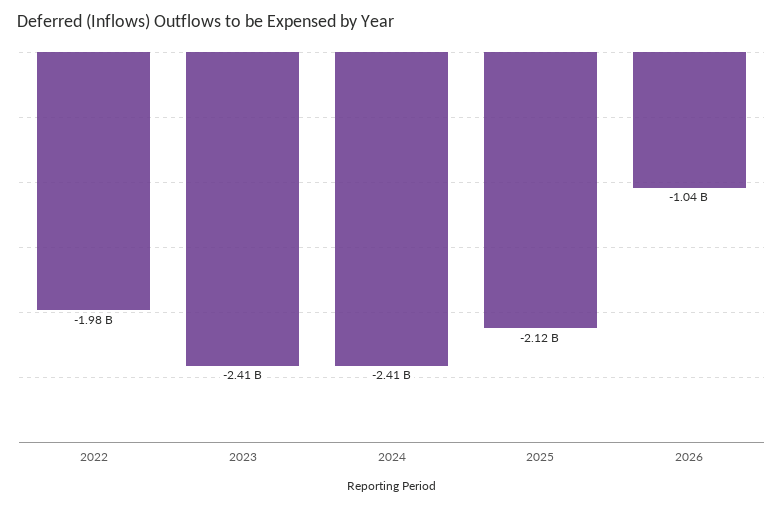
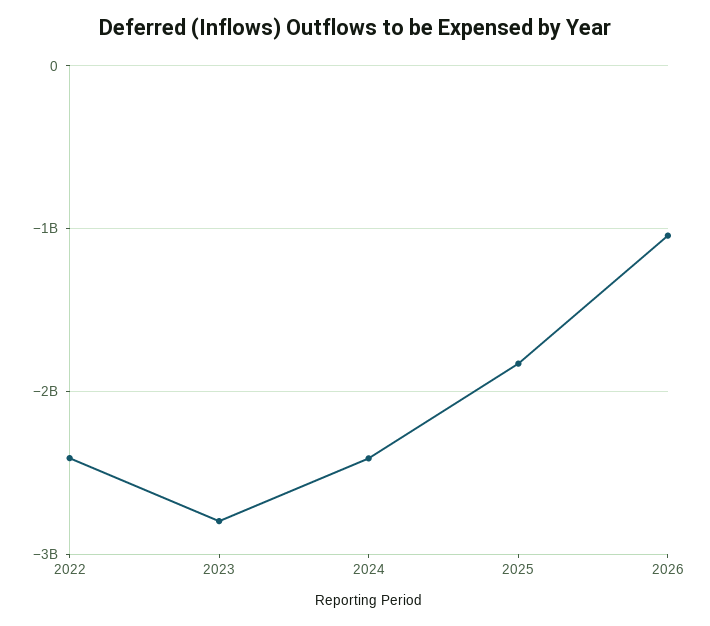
  {
-   "2022": -1980000000,
+   "2022": -2400000000,
-   "2023": -2410000000,
+   "2023": -2800000000,
    "2024": -2410000000,
-   "2025": -2120000000,
+   "2025": -1800000000,
    "2026": -1040000000
  }

